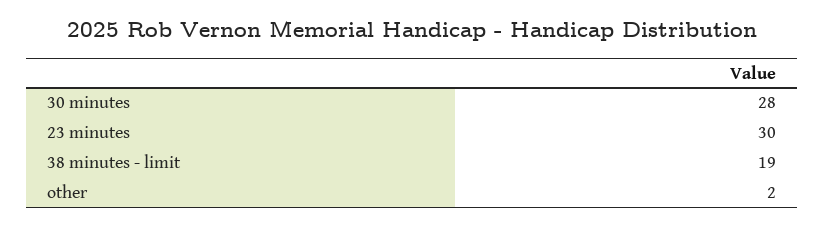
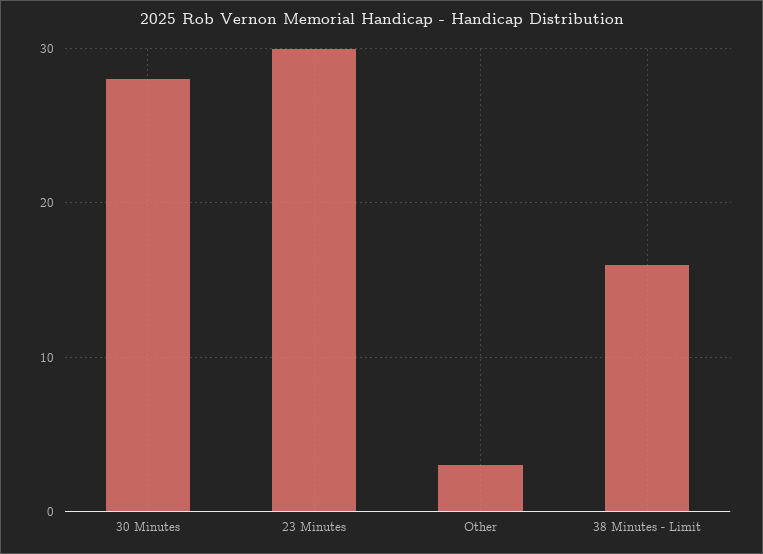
  {
    "30 minutes": 28,
    "23 minutes": 30,
-   "38 minutes - limit": 19,
+   "38 minutes - limit": 16,
-   "other": 2
+   "other": 3
  }

